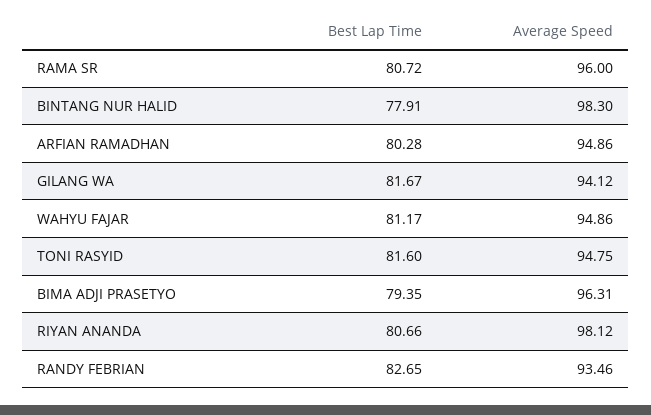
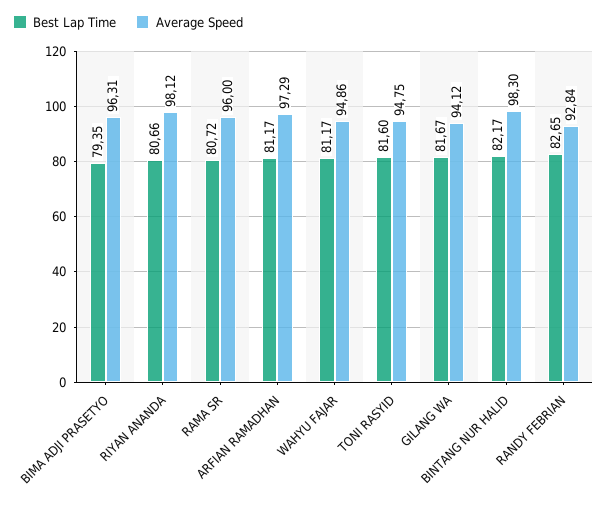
  {
    "Best Lap Time": {
      "RAMA SR": 80.72,
-     "BINTANG NUR HALID": 77.91,
+     "BINTANG NUR HALID": 82.17,
-     "ARFIAN RAMADHAN": 80.28,
+     "ARFIAN RAMADHAN": 81.17,
      "GILANG WA": 81.67,
      "WAHYU FAJAR": 81.17,
      "TONI RASYID": 81.6,
      "BIMA ADJI PRASETYO": 79.35,
      "RIYAN ANANDA": 80.66,
      "RANDY FEBRIAN": 82.65
    },
    "Average Speed": {
      "RAMA SR": 96,
      "BINTANG NUR HALID": 98.3,
-     "ARFIAN RAMADHAN": 94.86,
+     "ARFIAN RAMADHAN": 97.29,
      "GILANG WA": 94.12,
      "WAHYU FAJAR": 94.86,
      "TONI RASYID": 94.75,
      "BIMA ADJI PRASETYO": 96.31,
      "RIYAN ANANDA": 98.12,
-     "RANDY FEBRIAN": 93.46
+     "RANDY FEBRIAN": 92.84
    }
  }

